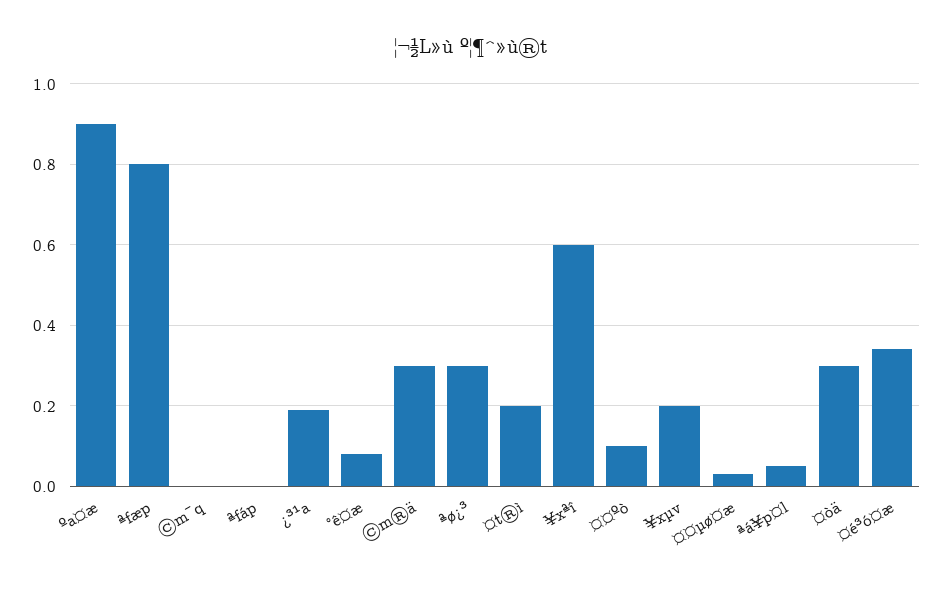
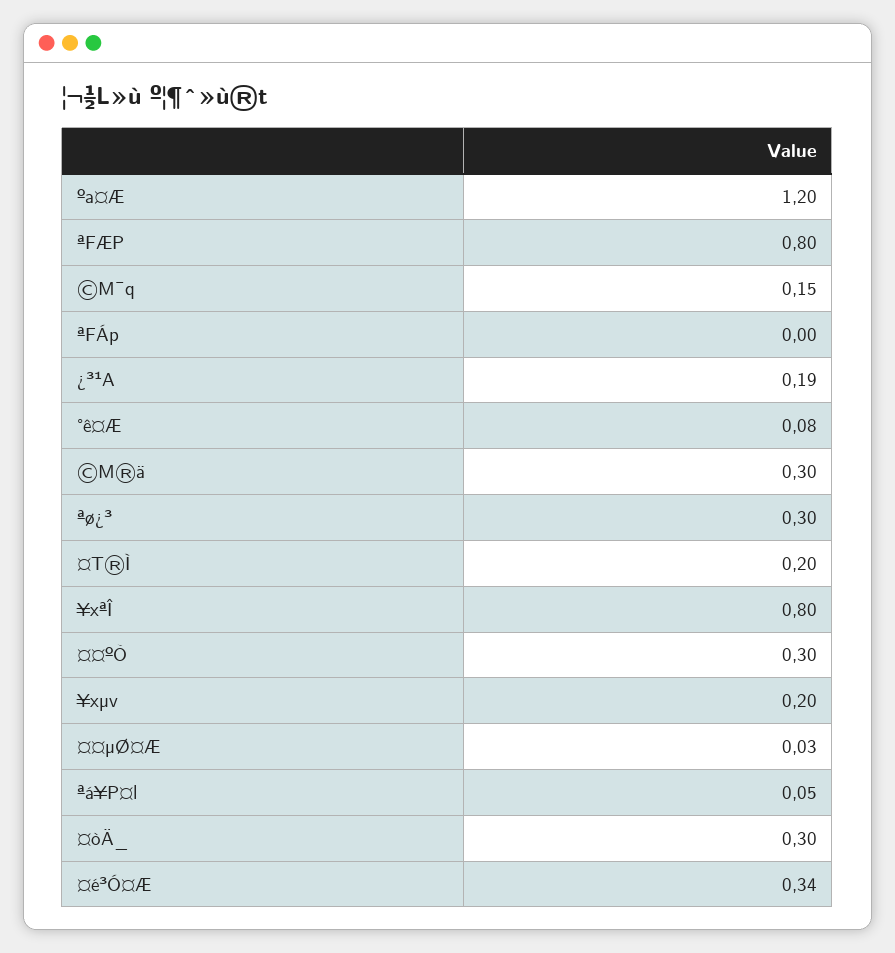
  {
-   "ºa¤æ": 0.9,
+   "ºa¤æ": 1.2,
    "ªfæp": 0.8,
-   "©m¯q": 0,
+   "©m¯q": 0.15,
    "ªfáp": 0,
    "¿³¹a": 0.19,
    "°ê¤æ": 0.08,
    "©m®ä": 0.3,
    "ªø¿³": 0.3,
    "¤t®ì": 0.2,
-   "¥xªî": 0.6,
+   "¥xªî": 0.8,
-   "¤¤ºò": 0.1,
+   "¤¤ºò": 0.3,
    "¥xµv": 0.2,
    "¤¤µø¤æ": 0.03,
    "ªá¥p¤l": 0.05,
    "¤òä": 0.3,
    "¤é³ó¤æ": 0.34
  }

